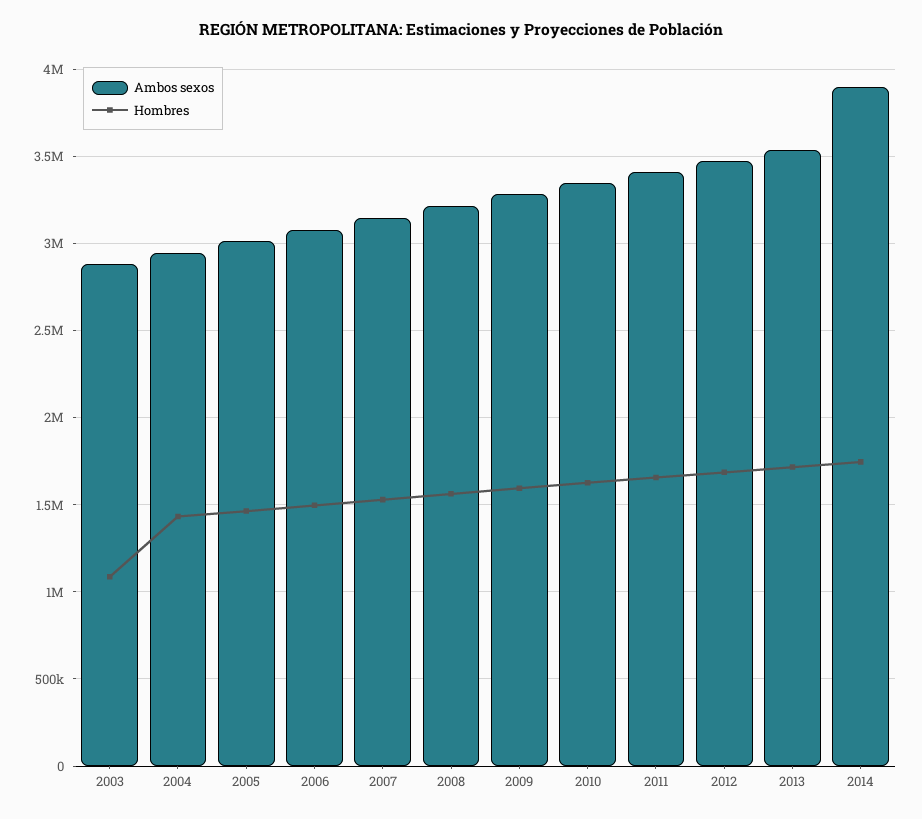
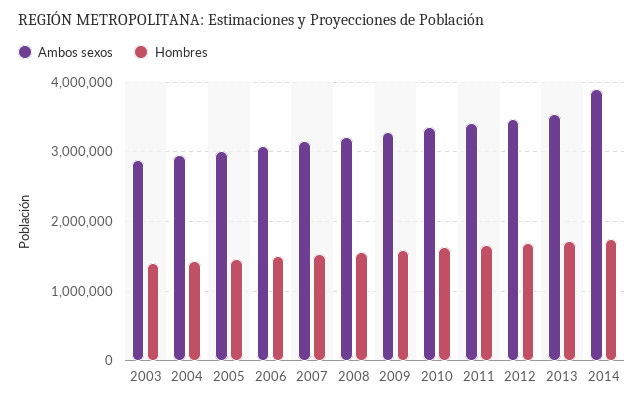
  {
    "Ambos sexos": {
      "2003": 2900000,
      "2004": 2950000,
      "2005": 3000000,
      "2006": 3100000,
      "2007": 3150000,
      "2008": 3200000,
      "2009": 3300000,
      "2010": 3350000,
      "2011": 3400000,
      "2012": 3450000,
      "2013": 3550000,
      "2014": 3900000
    },
    "Hombres": {
-     "2003": 1100000,
+     "2003": 1400000,
      "2004": 1450000,
      "2005": 1450000,
      "2006": 1500000,
      "2007": 1550000,
      "2008": 1550000,
      "2009": 1600000,
      "2010": 1650000,
      "2011": 1650000,
      "2012": 1700000,
      "2013": 1700000,
      "2014": 1750000
    }
  }

